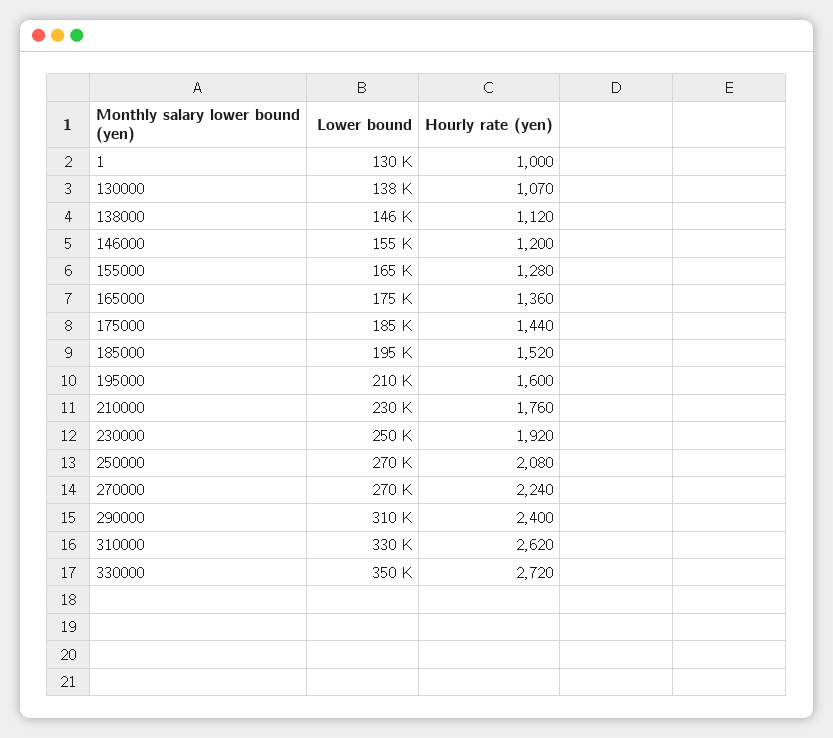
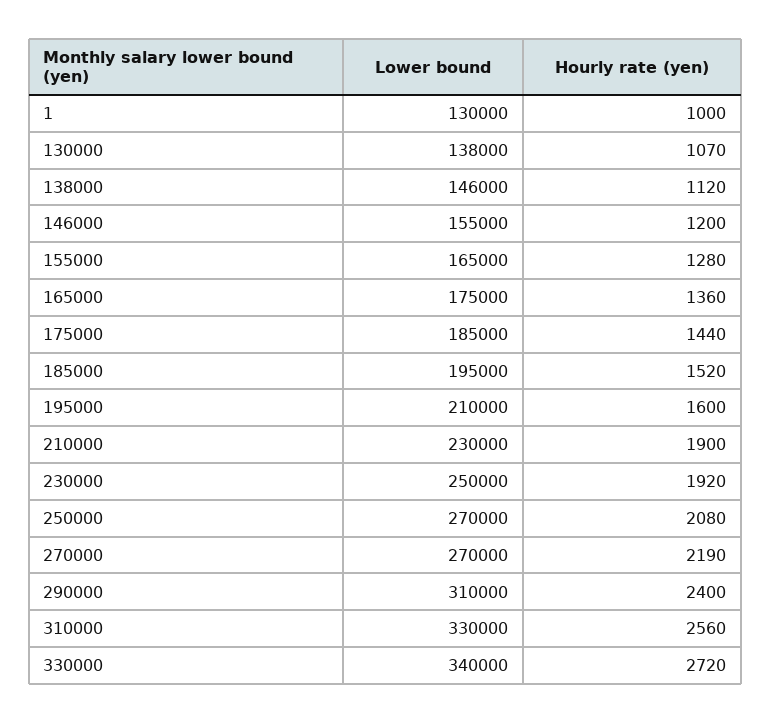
  {
    "Lower bound": {
      "1": 130000,
      "130000": 138000,
      "138000": 146000,
      "146000": 155000,
      "155000": 165000,
      "165000": 175000,
      "175000": 185000,
      "185000": 195000,
      "195000": 210000,
      "210000": 230000,
      "230000": 250000,
      "250000": 270000,
      "270000": 270000,
      "290000": 310000,
      "310000": 330000,
-     "330000": 350000
+     "330000": 340000
    },
    "Hourly rate (yen)": {
      "1": 1000,
      "130000": 1070,
      "138000": 1120,
      "146000": 1200,
      "155000": 1280,
      "165000": 1360,
      "175000": 1440,
      "185000": 1520,
      "195000": 1600,
-     "210000": 1760,
+     "210000": 1900,
      "230000": 1920,
      "250000": 2080,
-     "270000": 2240,
+     "270000": 2190,
      "290000": 2400,
-     "310000": 2620,
+     "310000": 2560,
      "330000": 2720
    }
  }

